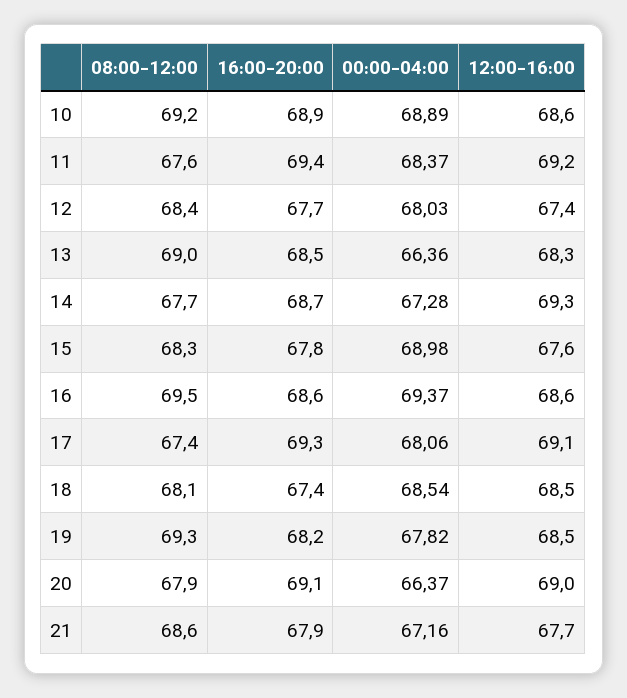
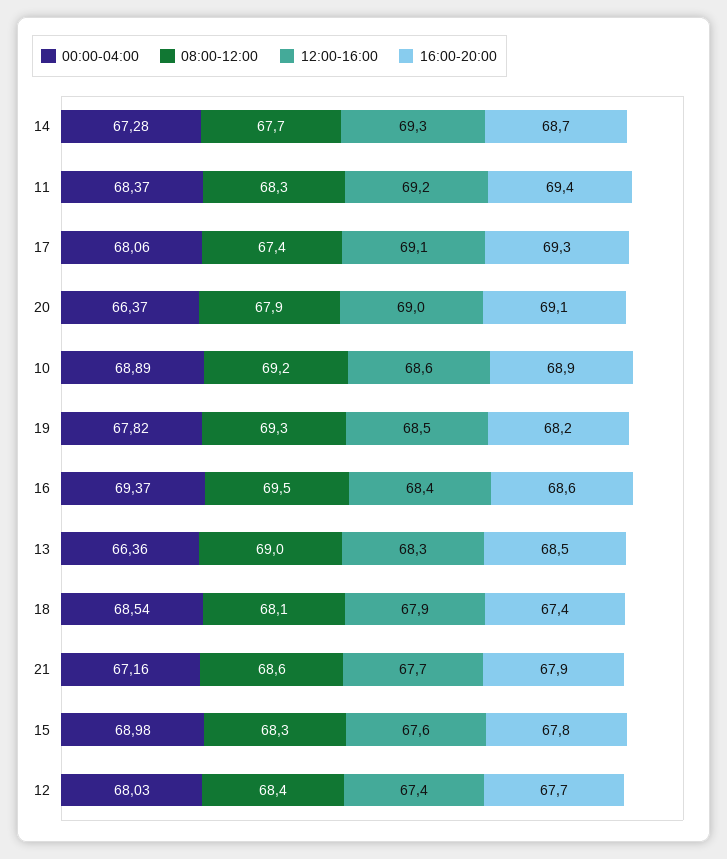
  {
    "08:00-12:00": {
      "10": 69.2,
-     "11": 67.6,
+     "11": 68.3,
      "12": 68.4,
      "13": 69,
      "14": 67.7,
      "15": 68.3,
      "16": 69.5,
      "17": 67.4,
      "18": 68.1,
      "19": 69.3,
      "20": 67.9,
      "21": 68.6
    },
    "16:00-20:00": {
      "10": 68.9,
      "11": 69.4,
      "12": 67.7,
      "13": 68.5,
      "14": 68.7,
      "15": 67.8,
      "16": 68.6,
      "17": 69.3,
      "18": 67.4,
      "19": 68.2,
      "20": 69.1,
      "21": 67.9
    },
    "00:00-04:00": {
      "10": 68.89,
      "11": 68.37,
      "12": 68.03,
      "13": 66.36,
      "14": 67.28,
      "15": 68.98,
      "16": 69.37,
      "17": 68.06,
      "18": 68.54,
      "19": 67.82,
      "20": 66.37,
      "21": 67.16
    },
    "12:00-16:00": {
      "10": 68.6,
      "11": 69.2,
      "12": 67.4,
      "13": 68.3,
      "14": 69.3,
      "15": 67.6,
-     "16": 68.6,
+     "16": 68.4,
      "17": 69.1,
-     "18": 68.5,
+     "18": 67.9,
      "19": 68.5,
      "20": 69,
      "21": 67.7
    }
  }

